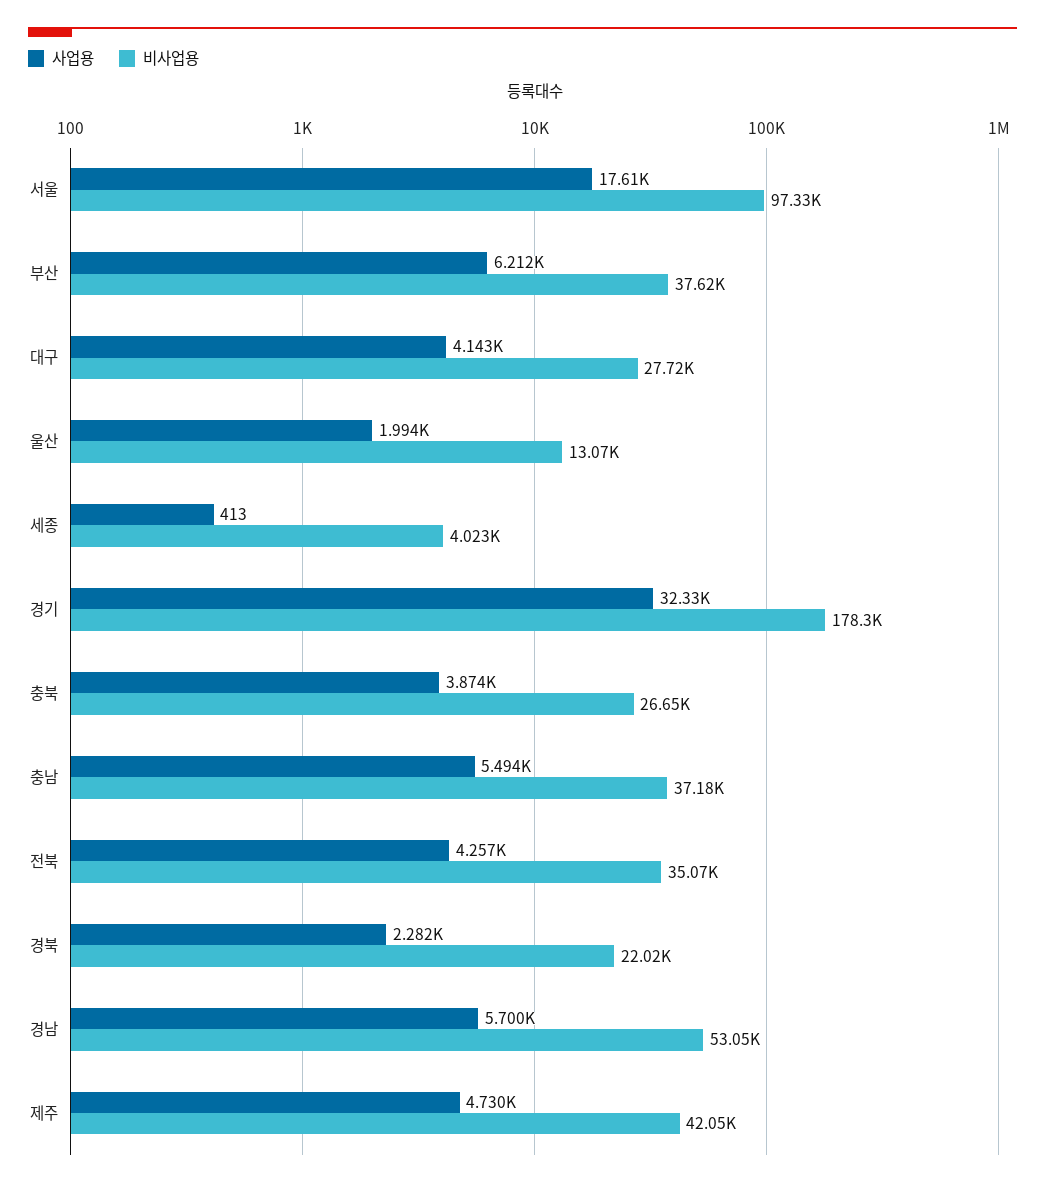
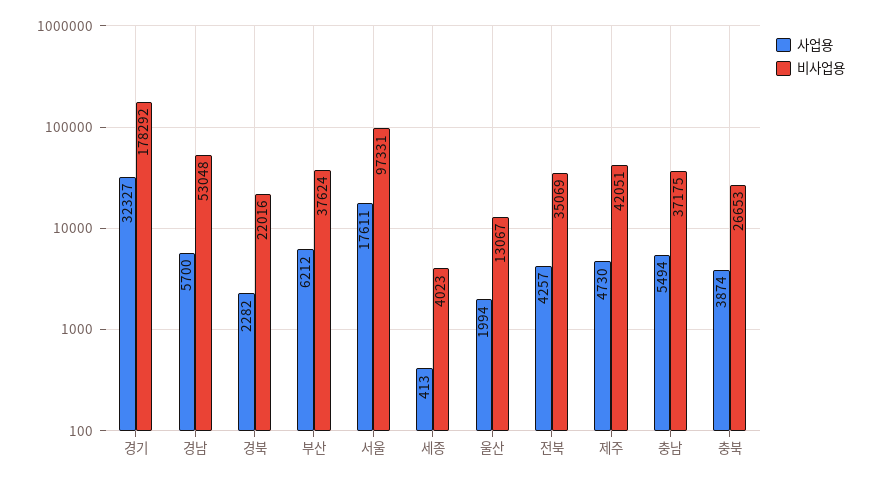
  {
    "사업용": {
      "서울": 17611,
      "부산": 6212,
-     "대구": 4143,
      "울산": 1994,
      "세종": 413,
      "경기": 32327,
      "충북": 3874,
      "충남": 5494,
      "전북": 4257,
      "경북": 2282,
      "경남": 5700,
      "제주": 4730
    },
    "비사업용": {
      "서울": 97331,
      "부산": 37624,
-     "대구": 27720,
      "울산": 13067,
      "세종": 4023,
      "경기": 178292,
      "충북": 26653,
      "충남": 37175,
      "전북": 35069,
      "경북": 22016,
      "경남": 53048,
      "제주": 42051
    }
  }

